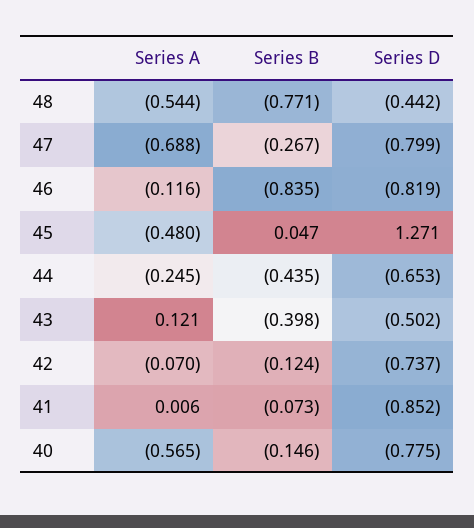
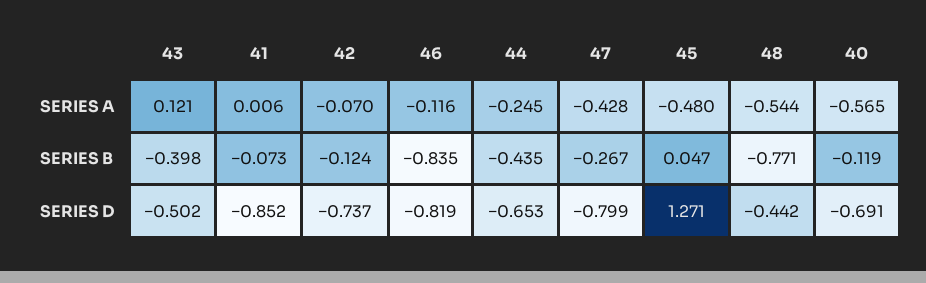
  {
    "Series A": {
      "48": -0.544,
-     "47": -0.688,
+     "47": -0.428,
      "46": -0.116,
      "45": -0.48,
      "44": -0.245,
      "43": 0.121,
      "42": -0.07,
      "41": 0.006,
      "40": -0.565
    },
    "Series B": {
      "48": -0.771,
      "47": -0.267,
      "46": -0.835,
      "45": 0.047,
      "44": -0.435,
      "43": -0.398,
      "42": -0.124,
      "41": -0.073,
-     "40": -0.146
+     "40": -0.119
    },
    "Series D": {
      "48": -0.442,
      "47": -0.799,
      "46": -0.819,
      "45": 1.271,
      "44": -0.653,
      "43": -0.502,
      "42": -0.737,
      "41": -0.852,
-     "40": -0.775
+     "40": -0.691
    }
  }

